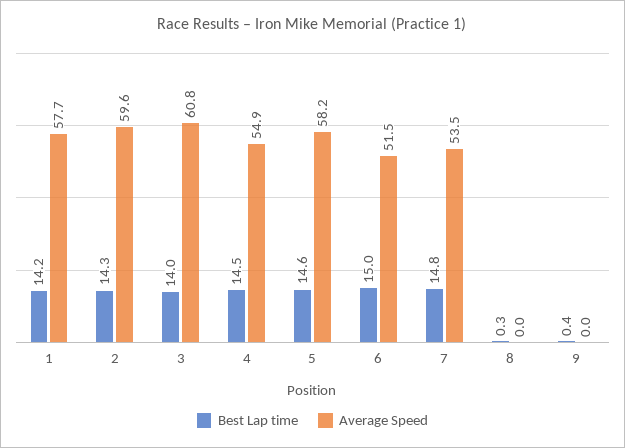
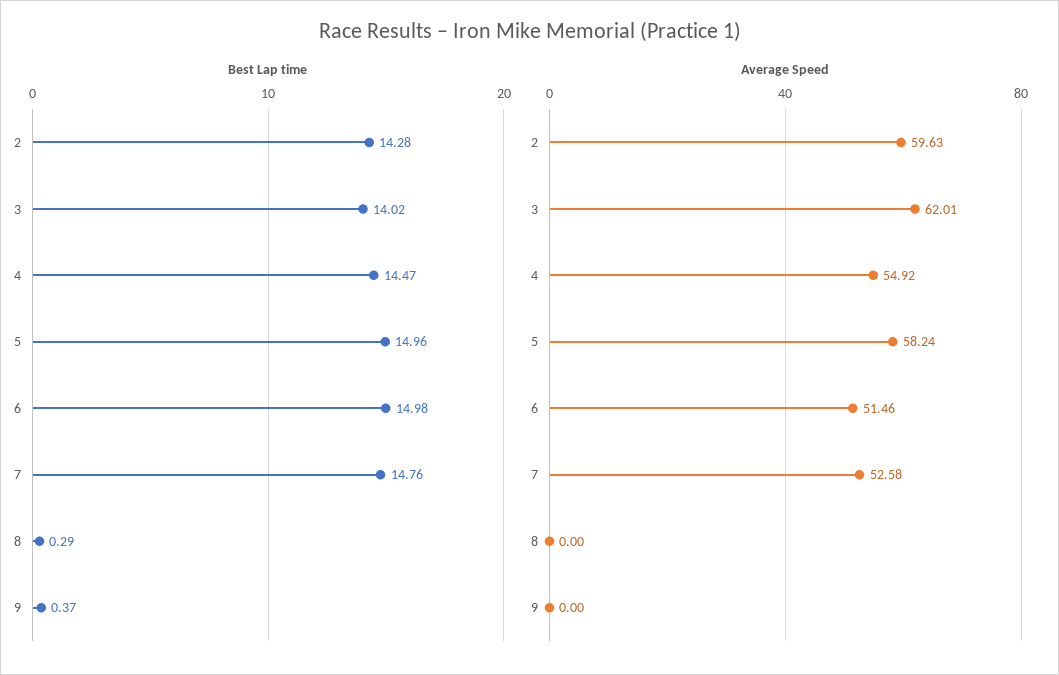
  {
    "Best Lap time": {
-     "1": 14.2,
      "2": 14.28,
      "3": 14.02,
      "4": 14.47,
-     "5": 14.6,
+     "5": 14.96,
      "6": 14.98,
      "7": 14.76,
      "8": 0.29,
      "9": 0.37
    },
    "Average Speed": {
-     "1": 57.7,
      "2": 59.63,
-     "3": 60.8,
+     "3": 62.01,
      "4": 54.92,
      "5": 58.24,
      "6": 51.46,
-     "7": 53.5,
+     "7": 52.58,
      "8": 0,
      "9": 0
    }
  }

